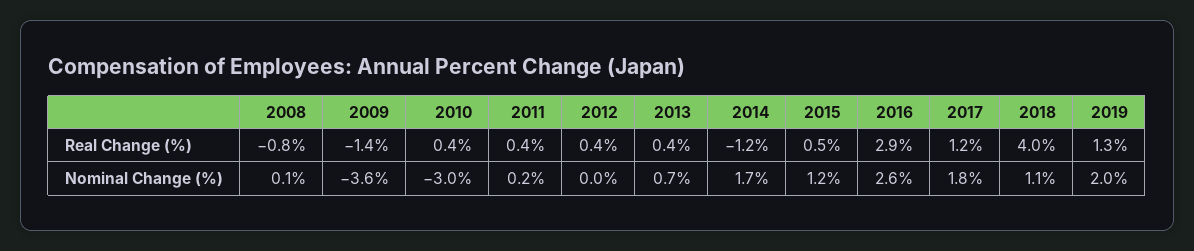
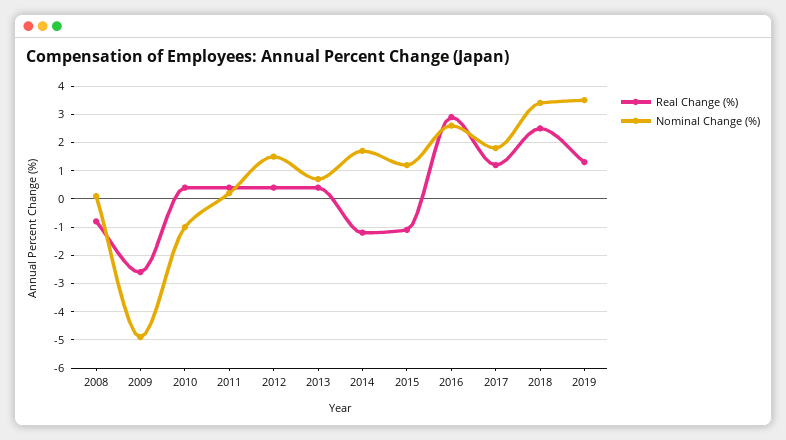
  {
    "Real Change (%)": {
      "2008": -0.8,
-     "2009": -1.4,
+     "2009": -2.5,
      "2010": 0.4,
      "2011": 0.4,
      "2012": 0.4,
      "2013": 0.4,
      "2014": -1.2,
-     "2015": 0.5,
+     "2015": -1,
      "2016": 2.9,
      "2017": 1.2,
-     "2018": 4,
+     "2018": 2.5,
      "2019": 1.3
    },
    "Nominal Change (%)": {
      "2008": 0.1,
-     "2009": -3.6,
+     "2009": -5,
-     "2010": -3,
+     "2010": -1,
      "2011": 0.2,
-     "2012": 0,
+     "2012": 1.5,
      "2013": 0.7,
      "2014": 1.7,
      "2015": 1.2,
      "2016": 2.6,
      "2017": 1.8,
-     "2018": 1.1,
+     "2018": 3.5,
-     "2019": 2
+     "2019": 3.5
    }
  }

